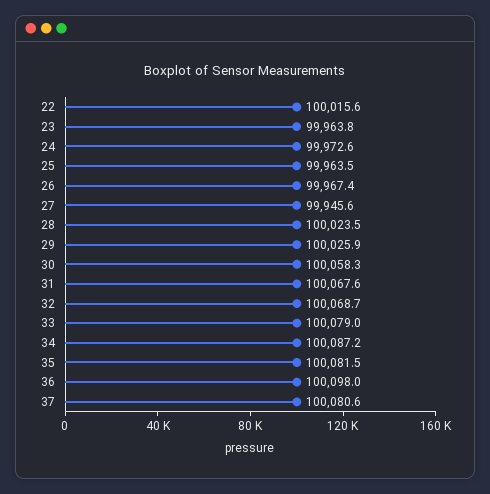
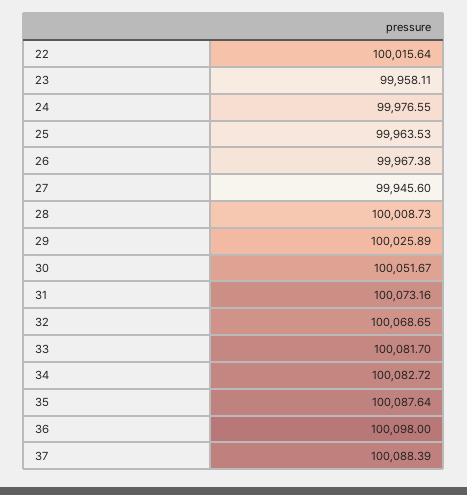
  {
    "22": 100015.64,
-   "23": 99963.8,
+   "23": 99958.11,
-   "24": 99972.6,
+   "24": 99976.55,
    "25": 99963.53,
    "26": 99967.38,
    "27": 99945.6,
-   "28": 100023.5,
+   "28": 100008.73,
    "29": 100025.89,
-   "30": 100058.3,
+   "30": 100051.67,
-   "31": 100067.6,
+   "31": 100073.16,
    "32": 100068.65,
-   "33": 100079,
+   "33": 100081.7,
-   "34": 100087.2,
+   "34": 100082.72,
-   "35": 100081.5,
+   "35": 100087.64,
    "36": 100098,
-   "37": 100080.6
+   "37": 100088.39
  }

